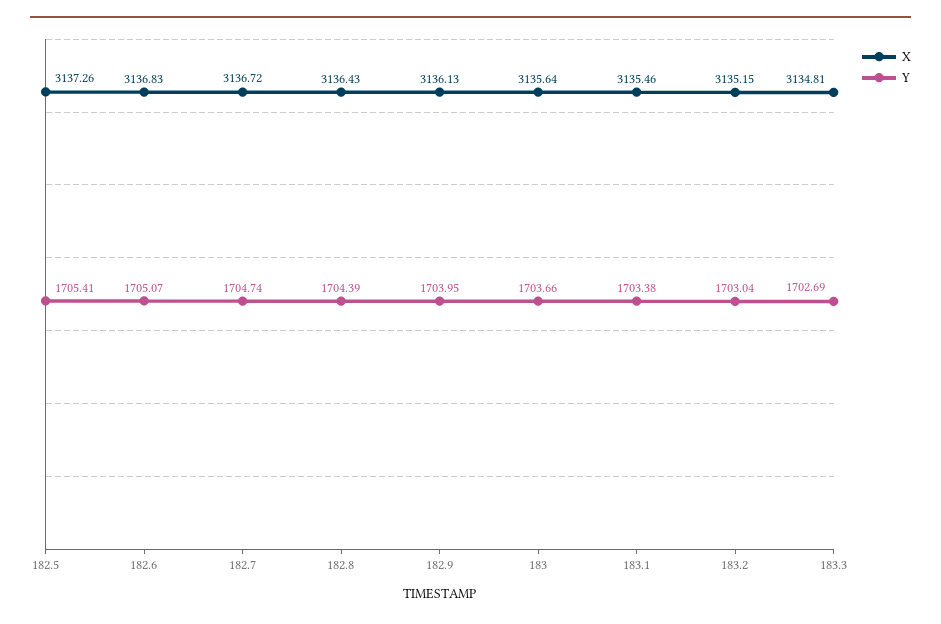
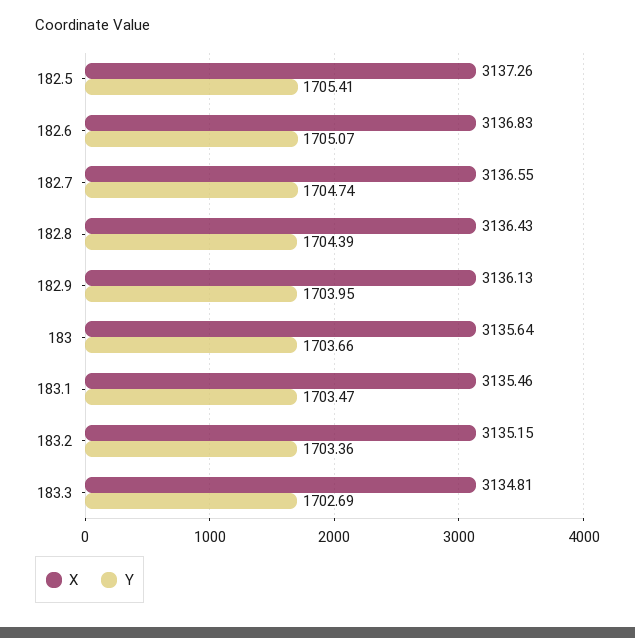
  {
    "X": {
      "182.5": 3137.26,
      "182.6": 3136.83,
-     "182.7": 3136.72,
+     "182.7": 3136.55,
      "182.8": 3136.43,
      "182.9": 3136.13,
      "183": 3135.64,
      "183.1": 3135.46,
      "183.2": 3135.15,
      "183.3": 3134.81
    },
    "Y": {
      "182.5": 1705.41,
      "182.6": 1705.07,
      "182.7": 1704.74,
      "182.8": 1704.39,
      "182.9": 1703.95,
      "183": 1703.66,
-     "183.1": 1703.38,
+     "183.1": 1703.47,
-     "183.2": 1703.04,
+     "183.2": 1703.36,
      "183.3": 1702.69
    }
  }

